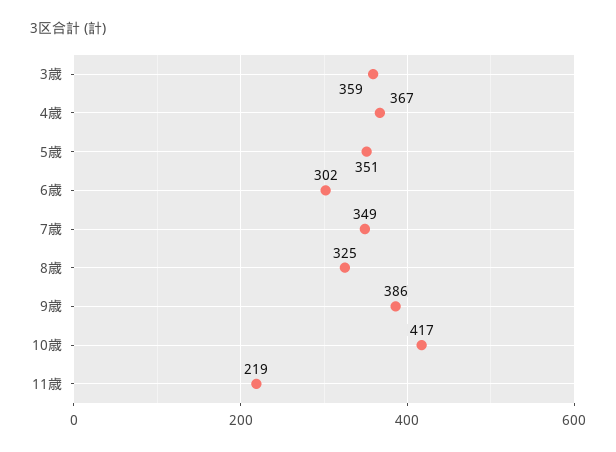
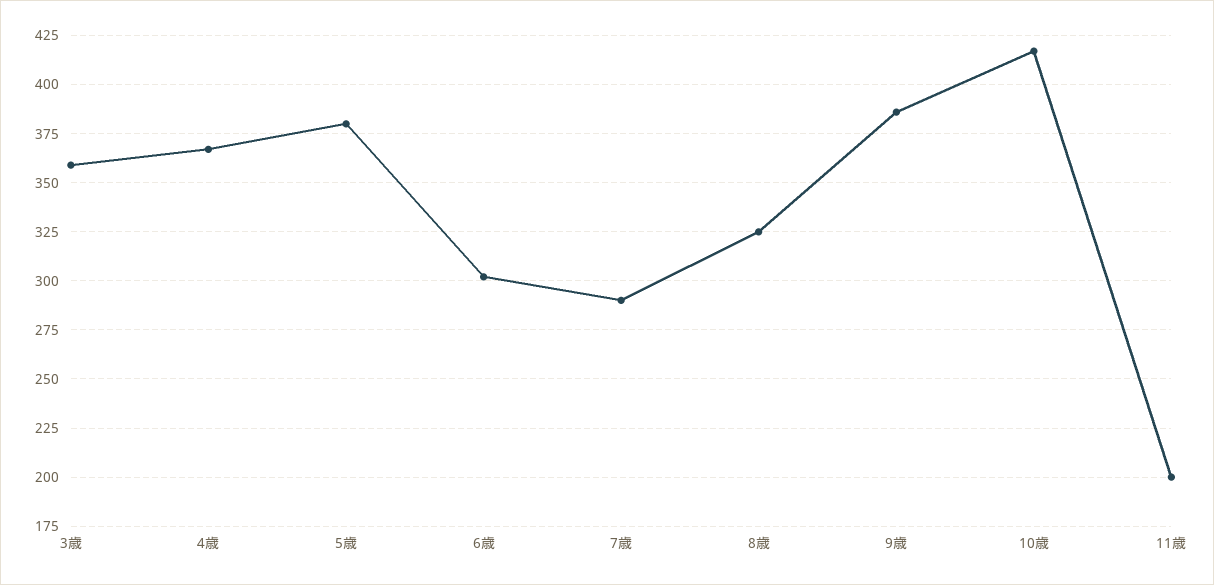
  {
    "3歳": 359,
    "4歳": 367,
-   "5歳": 351,
+   "5歳": 380,
    "6歳": 302,
-   "7歳": 349,
+   "7歳": 290,
    "8歳": 325,
    "9歳": 386,
    "10歳": 417,
-   "11歳": 219
+   "11歳": 200
  }

